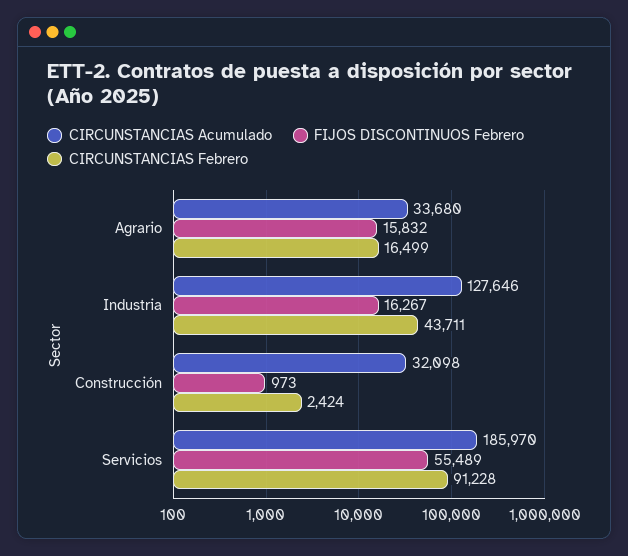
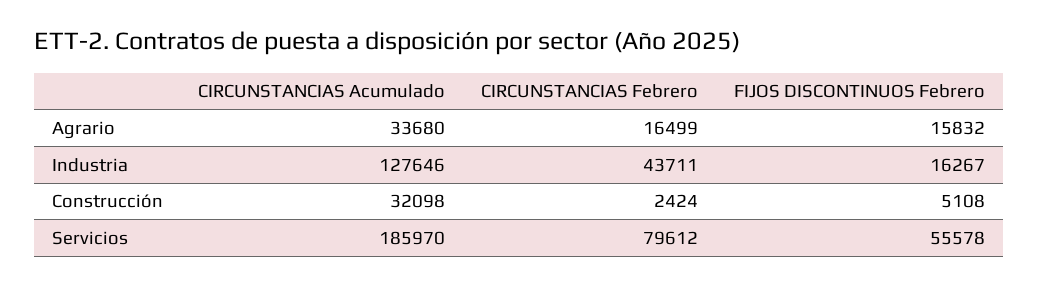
  {
    "CIRCUNSTANCIAS Acumulado": {
      "Agrario": 33680,
      "Industria": 127646,
      "Construcción": 32098,
      "Servicios": 185970
    },
    "FIJOS DISCONTINUOS Febrero": {
      "Agrario": 15832,
      "Industria": 16267,
-     "Construcción": 973,
+     "Construcción": 5108,
-     "Servicios": 55489
+     "Servicios": 55578
    },
    "CIRCUNSTANCIAS Febrero": {
      "Agrario": 16499,
      "Industria": 43711,
      "Construcción": 2424,
-     "Servicios": 91228
+     "Servicios": 79612
    }
  }

